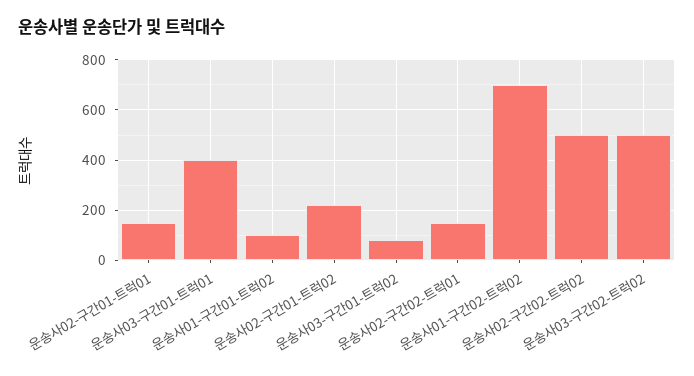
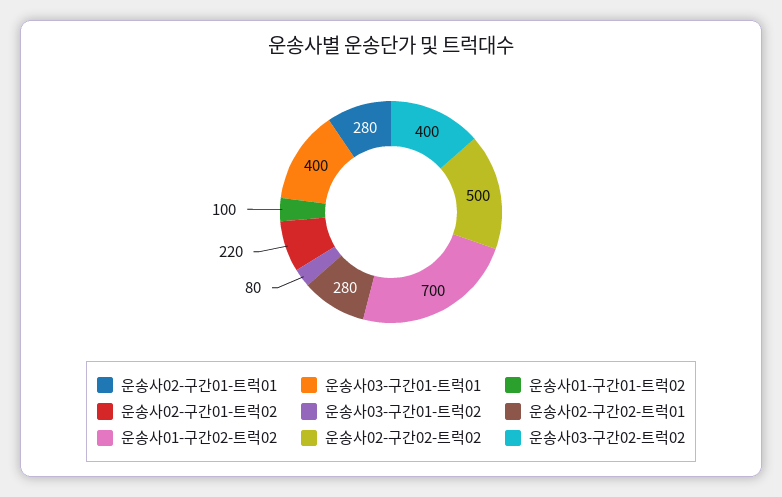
  {
-   "운송사02-구간01-트럭01": 150,
+   "운송사02-구간01-트럭01": 280,
    "운송사03-구간01-트럭01": 400,
    "운송사01-구간01-트럭02": 100,
    "운송사02-구간01-트럭02": 220,
    "운송사03-구간01-트럭02": 80,
-   "운송사02-구간02-트럭01": 150,
+   "운송사02-구간02-트럭01": 280,
    "운송사01-구간02-트럭02": 700,
    "운송사02-구간02-트럭02": 500,
-   "운송사03-구간02-트럭02": 500
+   "운송사03-구간02-트럭02": 400
  }

